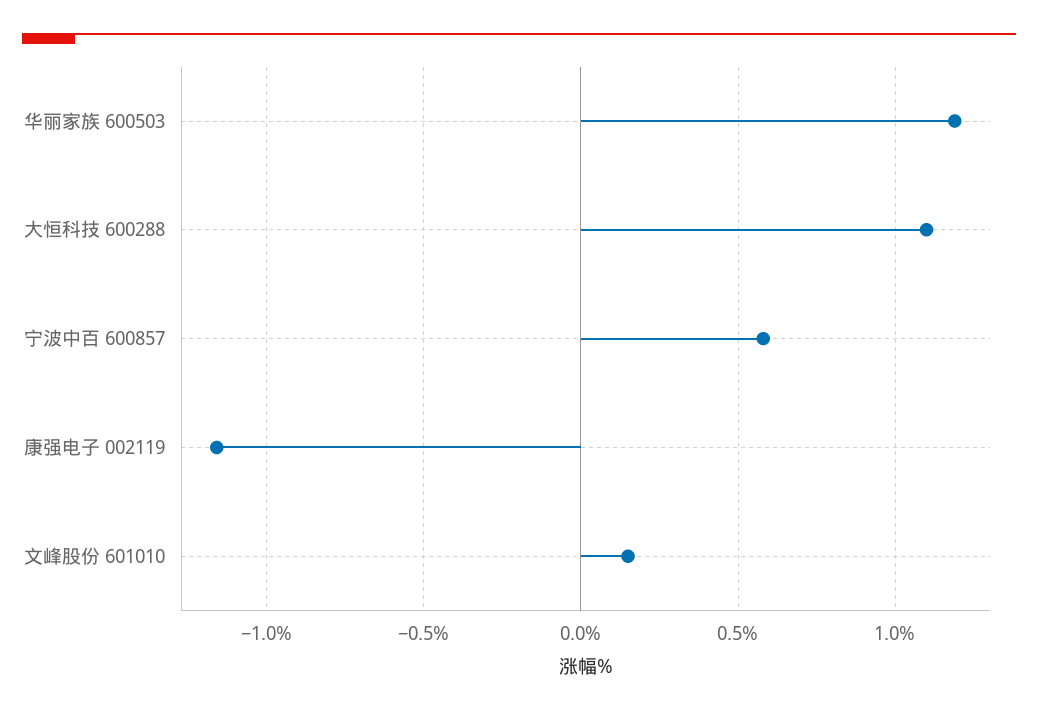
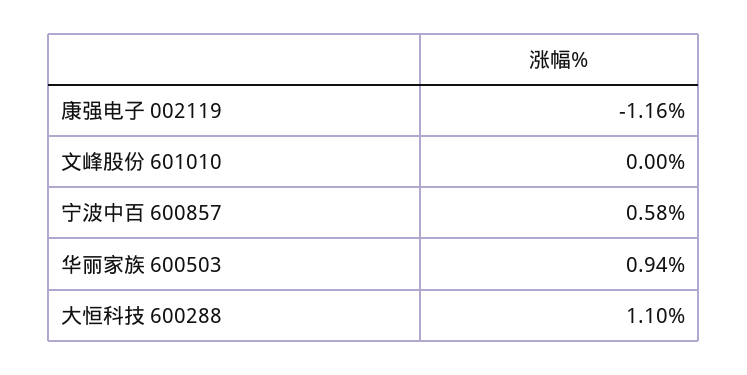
  {
-   "华丽家族 600503": 1.2,
+   "华丽家族 600503": 0.94,
    "大恒科技 600288": 1.1,
    "宁波中百 600857": 0.58,
    "康强电子 002119": -1.16,
-   "文峰股份 601010": 0.15
+   "文峰股份 601010": 0
  }

